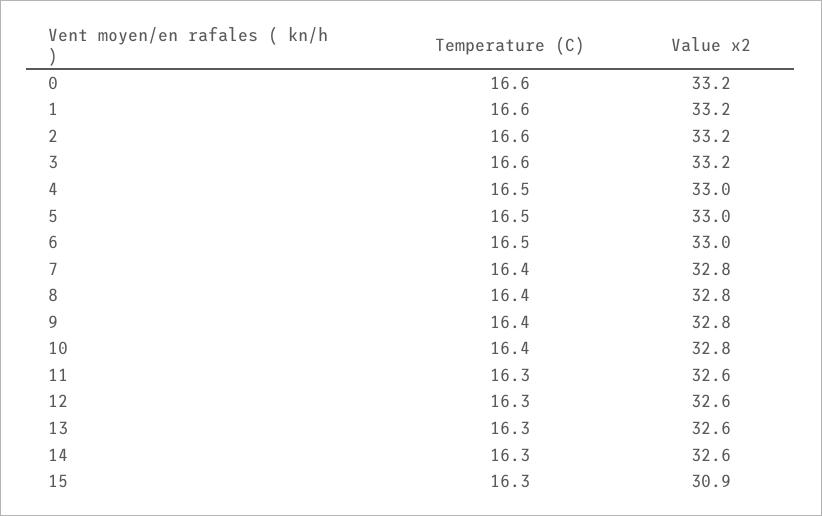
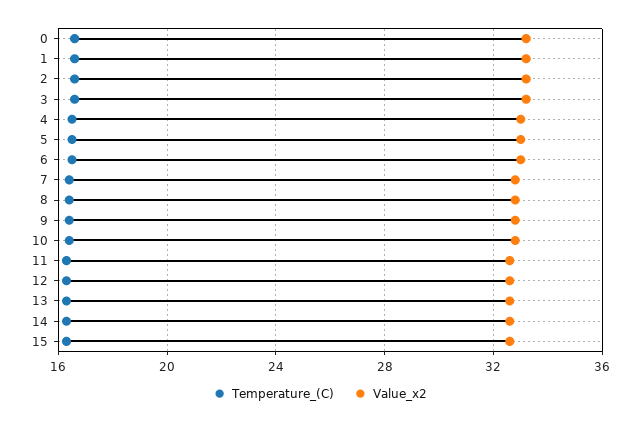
  {
    "Temperature (C)": {
      "0": 16.6,
      "1": 16.6,
      "2": 16.6,
      "3": 16.6,
      "4": 16.5,
      "5": 16.5,
      "6": 16.5,
      "7": 16.4,
      "8": 16.4,
      "9": 16.4,
      "10": 16.4,
      "11": 16.3,
      "12": 16.3,
      "13": 16.3,
      "14": 16.3,
      "15": 16.3
    },
    "Value x2": {
      "0": 33.2,
      "1": 33.2,
      "2": 33.2,
      "3": 33.2,
      "4": 33,
      "5": 33,
      "6": 33,
      "7": 32.8,
      "8": 32.8,
      "9": 32.8,
      "10": 32.8,
      "11": 32.6,
      "12": 32.6,
      "13": 32.6,
      "14": 32.6,
-     "15": 30.9
+     "15": 32.5
    }
  }

